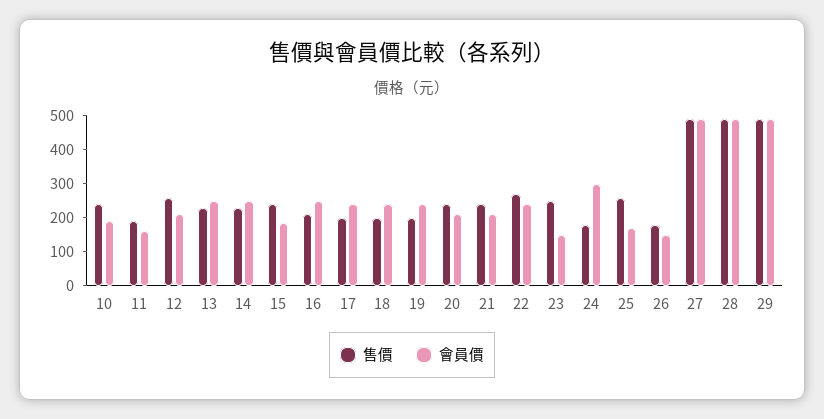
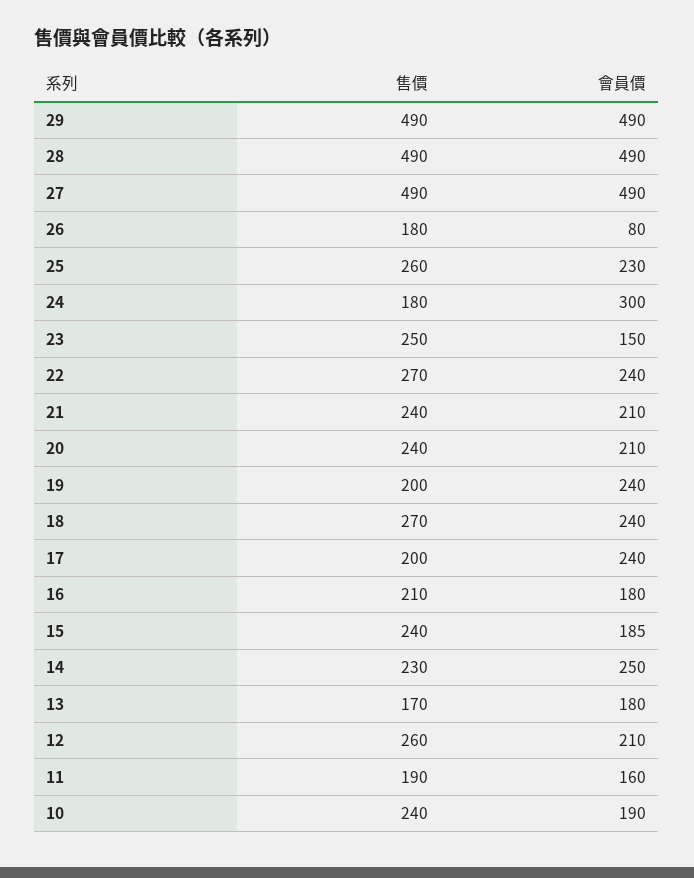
  {
    "售價": {
      "10": 240,
      "11": 190,
      "12": 260,
-     "13": 225,
+     "13": 170,
      "14": 230,
      "15": 240,
      "16": 210,
      "17": 200,
-     "18": 200,
+     "18": 270,
      "19": 200,
      "20": 240,
      "21": 240,
      "22": 270,
      "23": 250,
      "24": 180,
      "25": 260,
      "26": 180,
      "27": 490,
      "28": 490,
      "29": 490
    },
    "會員價": {
      "10": 190,
      "11": 160,
      "12": 210,
-     "13": 250,
+     "13": 180,
      "14": 250,
      "15": 185,
-     "16": 250,
+     "16": 180,
      "17": 240,
      "18": 240,
      "19": 240,
      "20": 210,
      "21": 210,
      "22": 240,
      "23": 150,
      "24": 300,
-     "25": 175,
+     "25": 230,
-     "26": 150,
+     "26": 80,
      "27": 490,
      "28": 490,
      "29": 490
    }
  }

